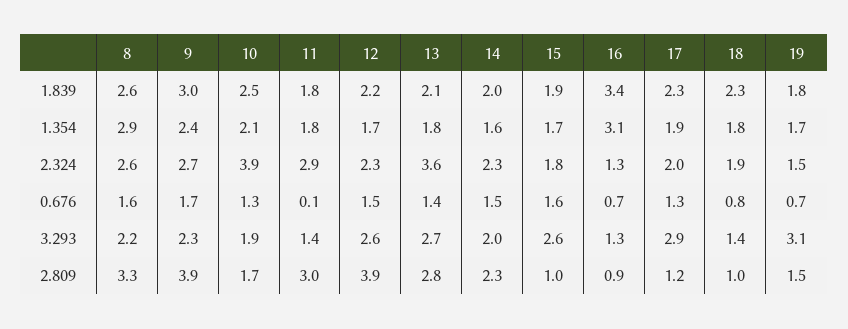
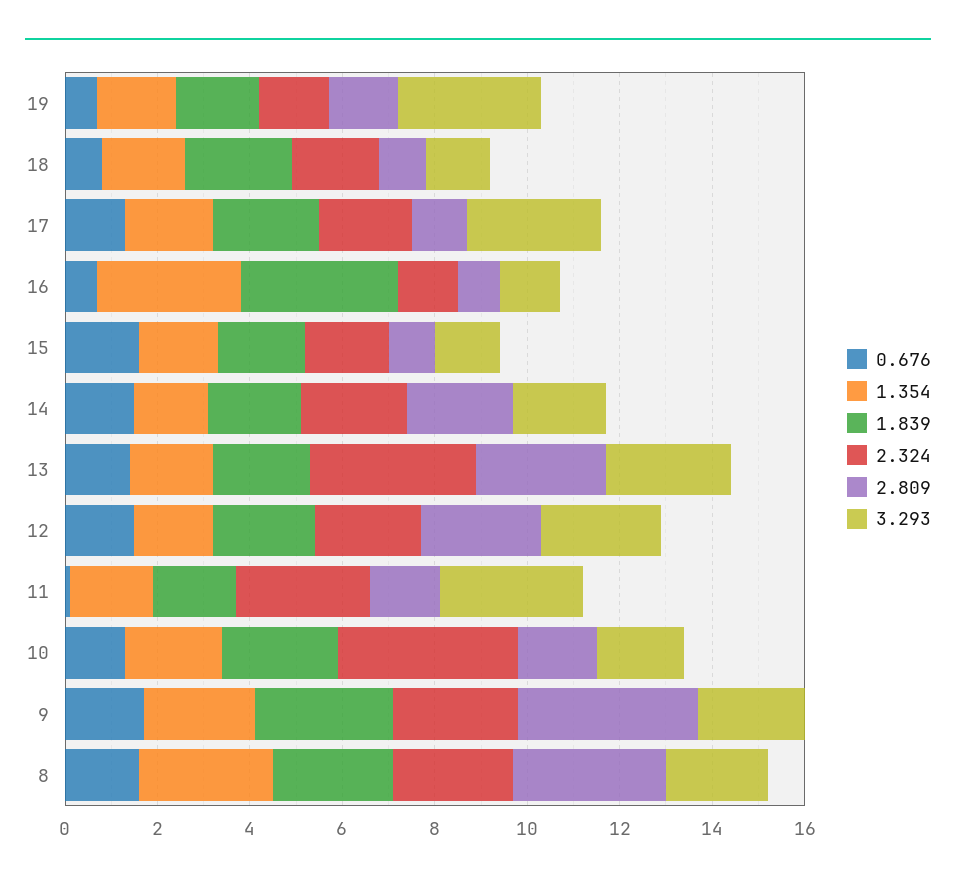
  {
    "1.839": {
      "8": 2.6,
      "9": 3,
      "10": 2.5,
      "11": 1.8,
      "12": 2.2,
      "13": 2.1,
      "14": 2,
      "15": 1.9,
      "16": 3.4,
      "17": 2.3,
      "18": 2.3,
      "19": 1.8
    },
    "1.354": {
      "8": 2.9,
      "9": 2.4,
      "10": 2.1,
      "11": 1.8,
      "12": 1.7,
      "13": 1.8,
      "14": 1.6,
      "15": 1.7,
      "16": 3.1,
      "17": 1.9,
      "18": 1.8,
      "19": 1.7
    },
    "2.324": {
      "8": 2.6,
      "9": 2.7,
      "10": 3.9,
      "11": 2.9,
      "12": 2.3,
      "13": 3.6,
      "14": 2.3,
      "15": 1.8,
      "16": 1.3,
      "17": 2,
      "18": 1.9,
      "19": 1.5
    },
    "0.676": {
      "8": 1.6,
      "9": 1.7,
      "10": 1.3,
      "11": 0.1,
      "12": 1.5,
      "13": 1.4,
      "14": 1.5,
      "15": 1.6,
      "16": 0.7,
      "17": 1.3,
      "18": 0.8,
      "19": 0.7
    },
    "3.293": {
      "8": 2.2,
      "9": 2.3,
      "10": 1.9,
-     "11": 1.4,
+     "11": 3,
      "12": 2.6,
      "13": 2.7,
      "14": 2,
-     "15": 2.6,
+     "15": 1.5,
      "16": 1.3,
      "17": 2.9,
      "18": 1.4,
      "19": 3.1
    },
    "2.809": {
      "8": 3.3,
      "9": 3.9,
      "10": 1.7,
-     "11": 3,
+     "11": 1.5,
-     "12": 3.9,
+     "12": 2.5,
      "13": 2.8,
      "14": 2.3,
      "15": 1,
      "16": 0.9,
      "17": 1.2,
      "18": 1,
      "19": 1.5
    }
  }

